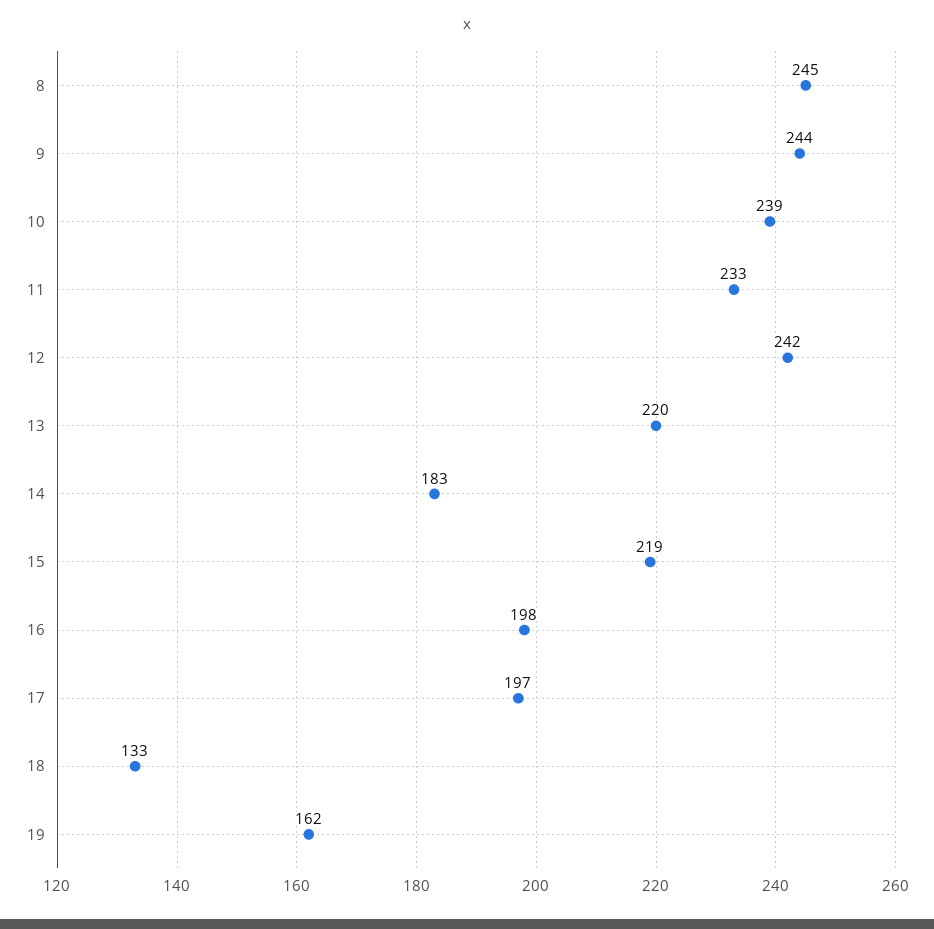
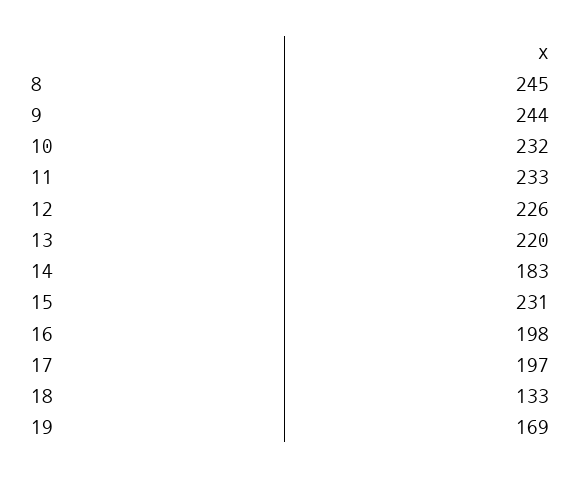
  {
    "8": 245,
    "9": 244,
-   "10": 239,
+   "10": 232,
    "11": 233,
-   "12": 242,
+   "12": 226,
    "13": 220,
    "14": 183,
-   "15": 219,
+   "15": 231,
    "16": 198,
    "17": 197,
    "18": 133,
-   "19": 162
+   "19": 169
  }

